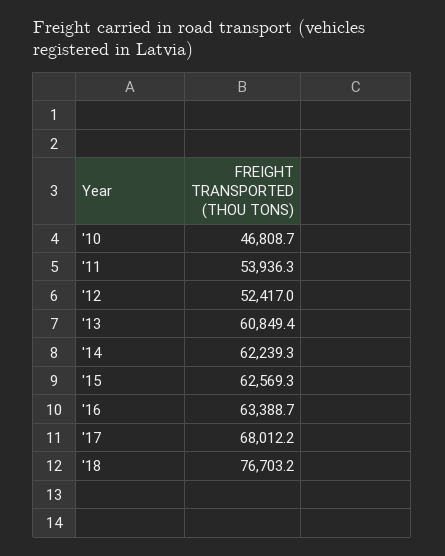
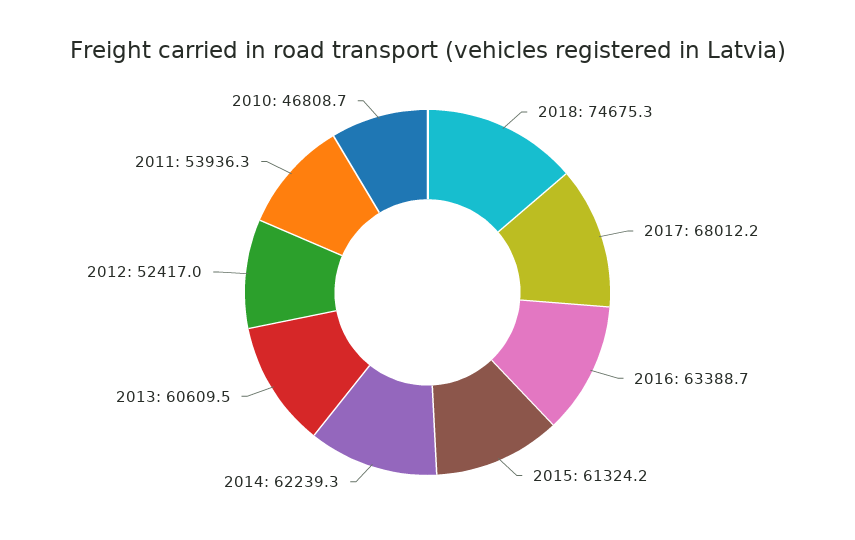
  {
    "'10": 46808.7,
    "'11": 53936.3,
    "'12": 52417,
-   "'13": 60849.4,
+   "'13": 60609.5,
    "'14": 62239.3,
-   "'15": 62569.3,
+   "'15": 61324.2,
    "'16": 63388.7,
    "'17": 68012.2,
-   "'18": 76703.2
+   "'18": 74675.3
  }

